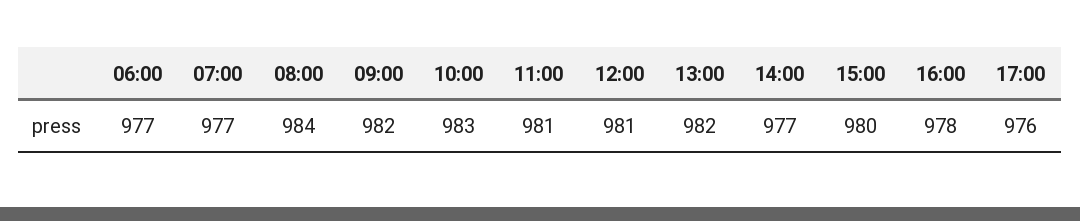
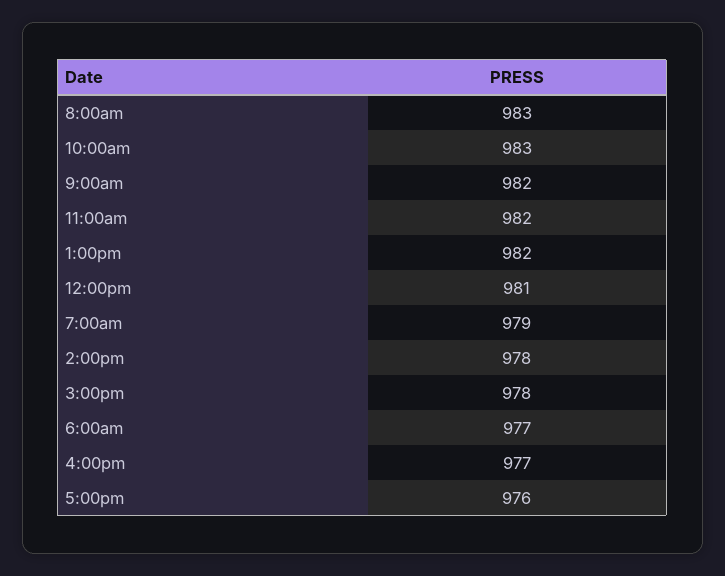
  {
    "06:00": 977,
-   "07:00": 977,
+   "07:00": 979,
-   "08:00": 984,
+   "08:00": 983,
    "09:00": 982,
    "10:00": 983,
-   "11:00": 981,
+   "11:00": 982,
    "12:00": 981,
    "13:00": 982,
-   "14:00": 977,
+   "14:00": 978,
-   "15:00": 980,
+   "15:00": 978,
-   "16:00": 978,
+   "16:00": 977,
    "17:00": 976
  }

